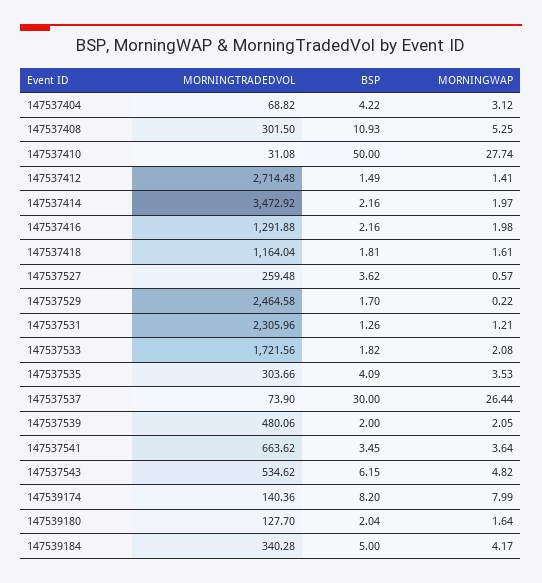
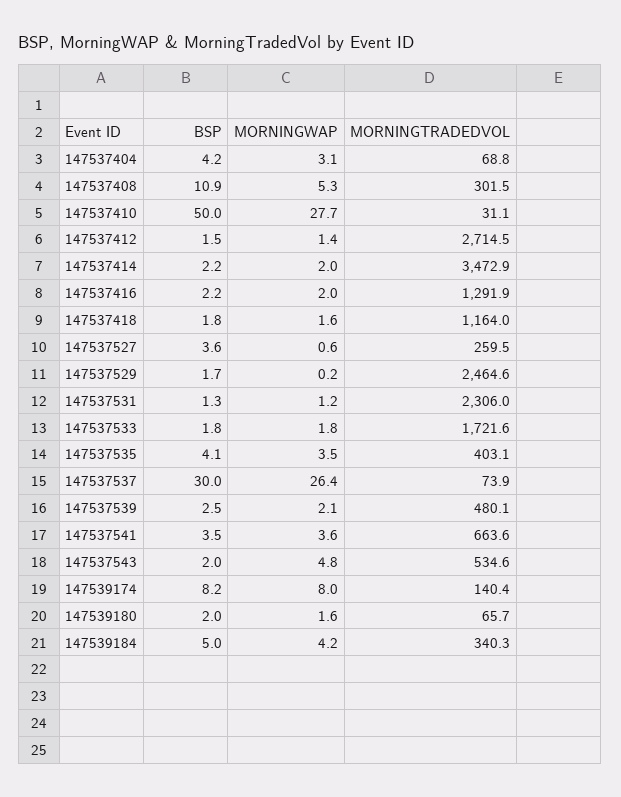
  {
    "MORNINGTRADEDVOL": {
      "147537404": 68.82,
      "147537408": 301.5,
      "147537410": 31.08,
      "147537412": 2714.48,
      "147537414": 3472.92,
      "147537416": 1291.88,
      "147537418": 1164.04,
      "147537527": 259.48,
      "147537529": 2464.58,
      "147537531": 2305.96,
      "147537533": 1721.56,
-     "147537535": 303.66,
+     "147537535": 403.1,
      "147537537": 73.9,
      "147537539": 480.06,
      "147537541": 663.62,
      "147537543": 534.62,
      "147539174": 140.36,
-     "147539180": 127.7,
+     "147539180": 65.7,
      "147539184": 340.28
    },
    "BSP": {
      "147537404": 4.22,
      "147537408": 10.93,
      "147537410": 50,
      "147537412": 1.49,
      "147537414": 2.16,
      "147537416": 2.16,
      "147537418": 1.81,
      "147537527": 3.62,
      "147537529": 1.7,
      "147537531": 1.26,
      "147537533": 1.82,
      "147537535": 4.09,
      "147537537": 30,
-     "147537539": 2,
+     "147537539": 2.5,
      "147537541": 3.45,
-     "147537543": 6.15,
+     "147537543": 2,
      "147539174": 8.2,
      "147539180": 2.04,
      "147539184": 5
    },
    "MORNINGWAP": {
      "147537404": 3.12,
      "147537408": 5.25,
      "147537410": 27.74,
      "147537412": 1.41,
      "147537414": 1.97,
      "147537416": 1.98,
      "147537418": 1.61,
      "147537527": 0.57,
      "147537529": 0.22,
      "147537531": 1.21,
-     "147537533": 2.08,
+     "147537533": 1.8,
      "147537535": 3.53,
      "147537537": 26.44,
      "147537539": 2.05,
      "147537541": 3.64,
      "147537543": 4.82,
      "147539174": 7.99,
      "147539180": 1.64,
      "147539184": 4.17
    }
  }

